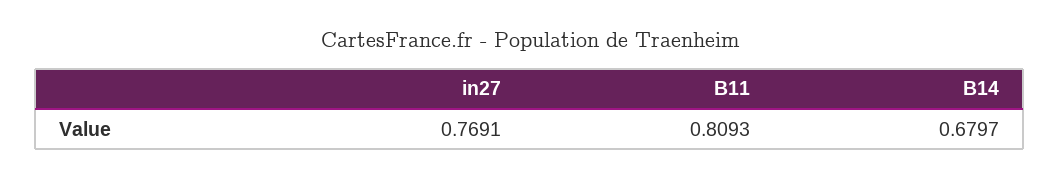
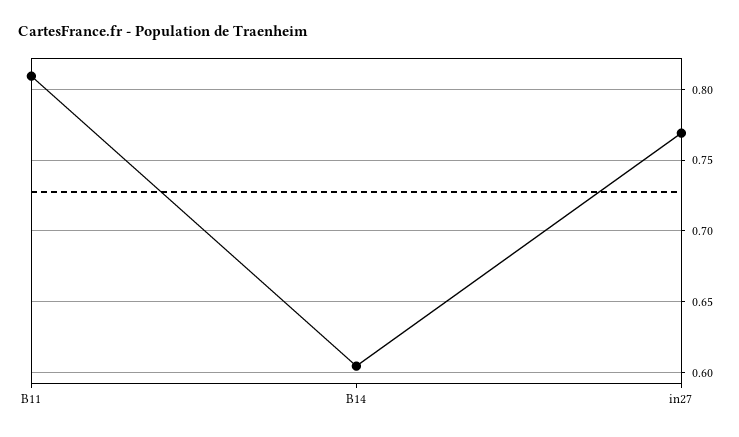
  {
    "in27": 0.7691,
    "B11": 0.8093,
-   "B14": 0.6797
+   "B14": 0.605
  }

